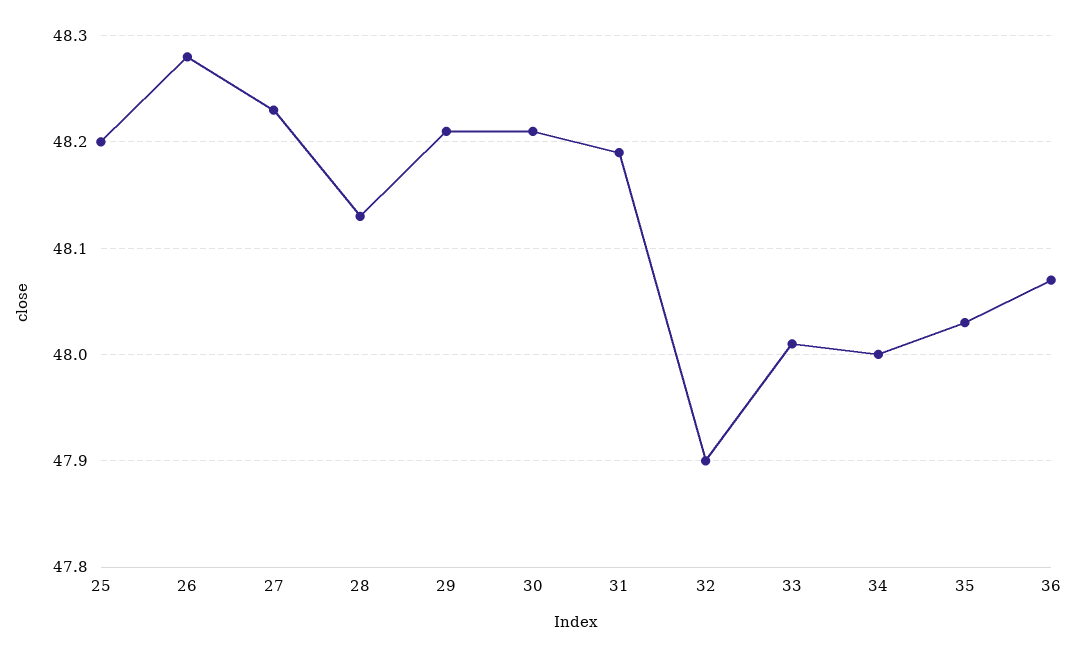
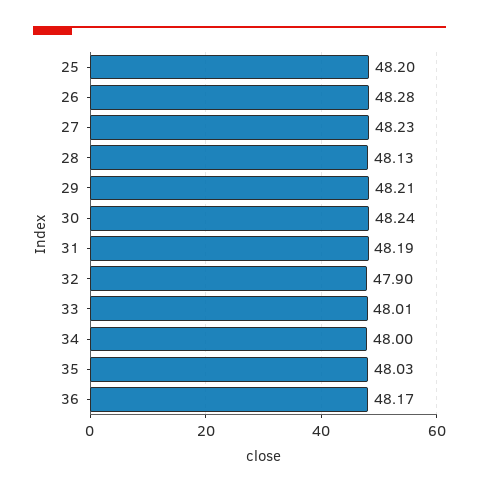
  {
    "25": 48.2,
    "26": 48.28,
    "27": 48.23,
    "28": 48.13,
    "29": 48.21,
-   "30": 48.21,
+   "30": 48.24,
    "31": 48.19,
    "32": 47.9,
    "33": 48.01,
    "34": 48,
    "35": 48.03,
-   "36": 48.07
+   "36": 48.17
  }

